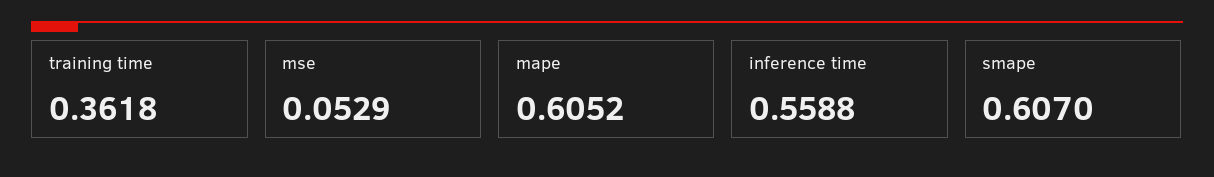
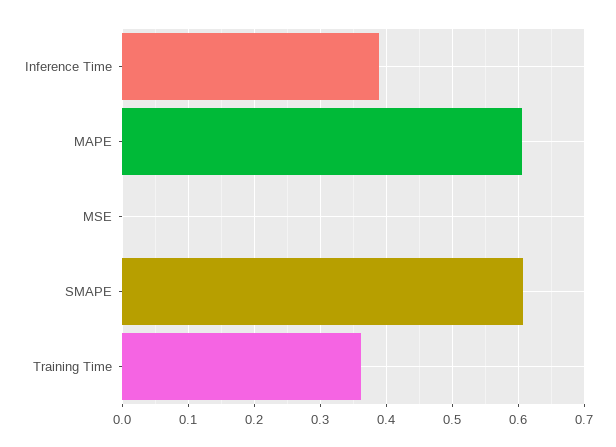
  {
    "training time": 0.3618,
-   "mse": 0.0529,
+   "mse": 0,
    "mape": 0.6052,
-   "inference time": 0.5588,
+   "inference time": 0.39,
    "smape": 0.607
  }

